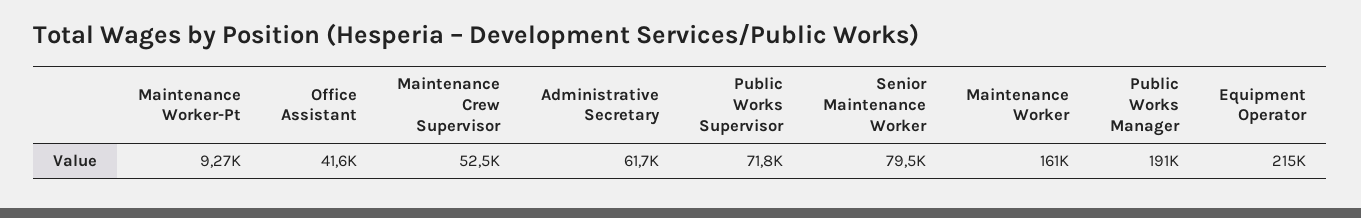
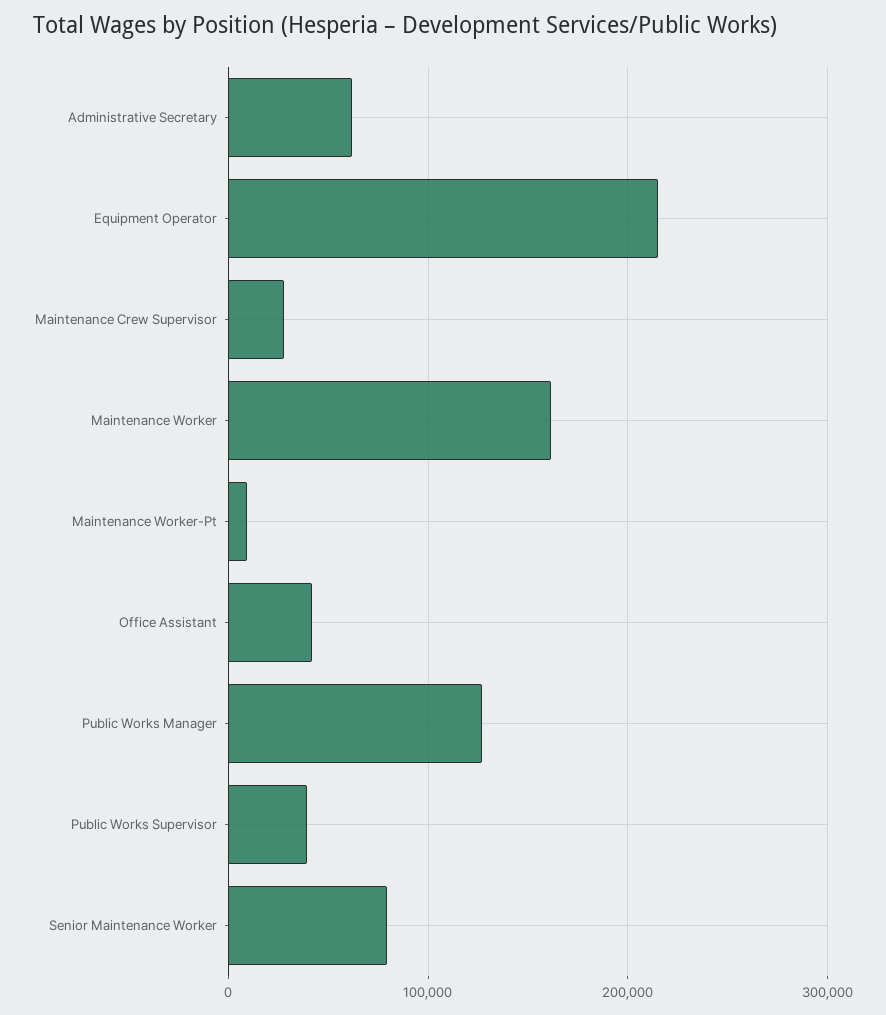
  {
    "Maintenance Worker-Pt": 9270,
    "Office Assistant": 41600,
-   "Maintenance Crew Supervisor": 52500,
+   "Maintenance Crew Supervisor": 30000,
    "Administrative Secretary": 61700,
-   "Public Works Supervisor": 71800,
+   "Public Works Supervisor": 40000,
    "Senior Maintenance Worker": 79500,
    "Maintenance Worker": 161000,
-   "Public Works Manager": 191000,
+   "Public Works Manager": 130000,
    "Equipment Operator": 215000
  }

